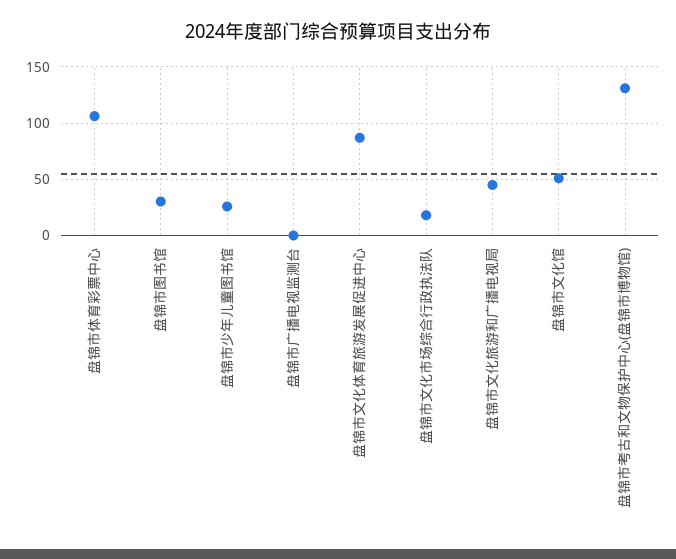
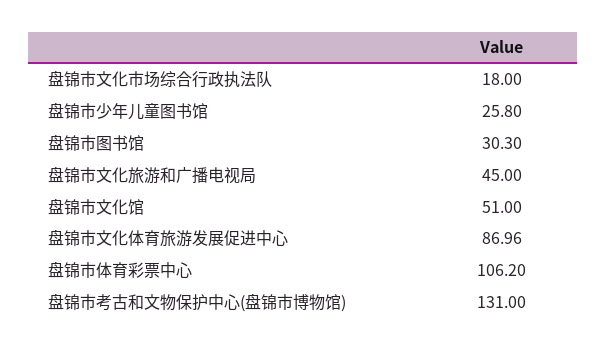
  {
    "盘锦市体育彩票中心": 106.2,
    "盘锦市图书馆": 30.3,
    "盘锦市少年儿童图书馆": 25.8,
-   "盘锦市广播电视监测台": 0,
    "盘锦市文化体育旅游发展促进中心": 86.96,
    "盘锦市文化市场综合行政执法队": 18,
    "盘锦市文化旅游和广播电视局": 45,
    "盘锦市文化馆": 51,
    "盘锦市考古和文物保护中心(盘锦市博物馆)": 131
  }

